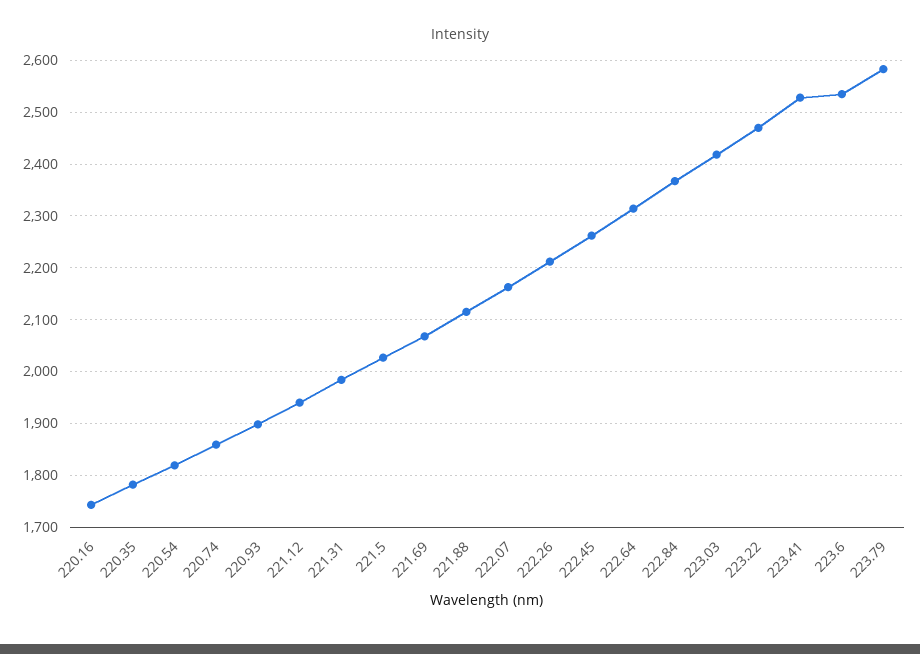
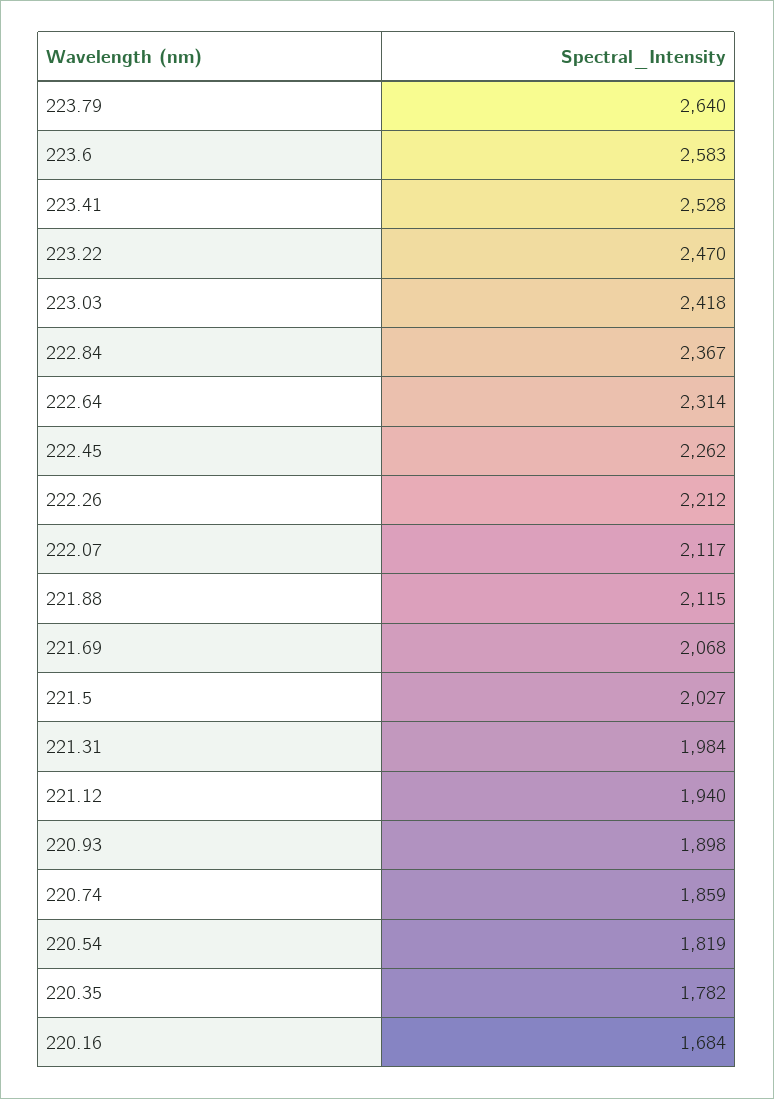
  {
-   "220.16": 1740,
+   "220.16": 1684,
    "220.35": 1782,
    "220.54": 1819,
    "220.74": 1859,
    "220.93": 1898,
    "221.12": 1940,
    "221.31": 1984,
    "221.5": 2027,
    "221.69": 2068,
    "221.88": 2115,
-   "222.07": 2160,
+   "222.07": 2117,
    "222.26": 2212,
    "222.45": 2262,
    "222.64": 2314,
    "222.84": 2367,
    "223.03": 2418,
    "223.22": 2470,
    "223.41": 2528,
-   "223.6": 2540,
+   "223.6": 2583,
-   "223.79": 2580
+   "223.79": 2640
  }

